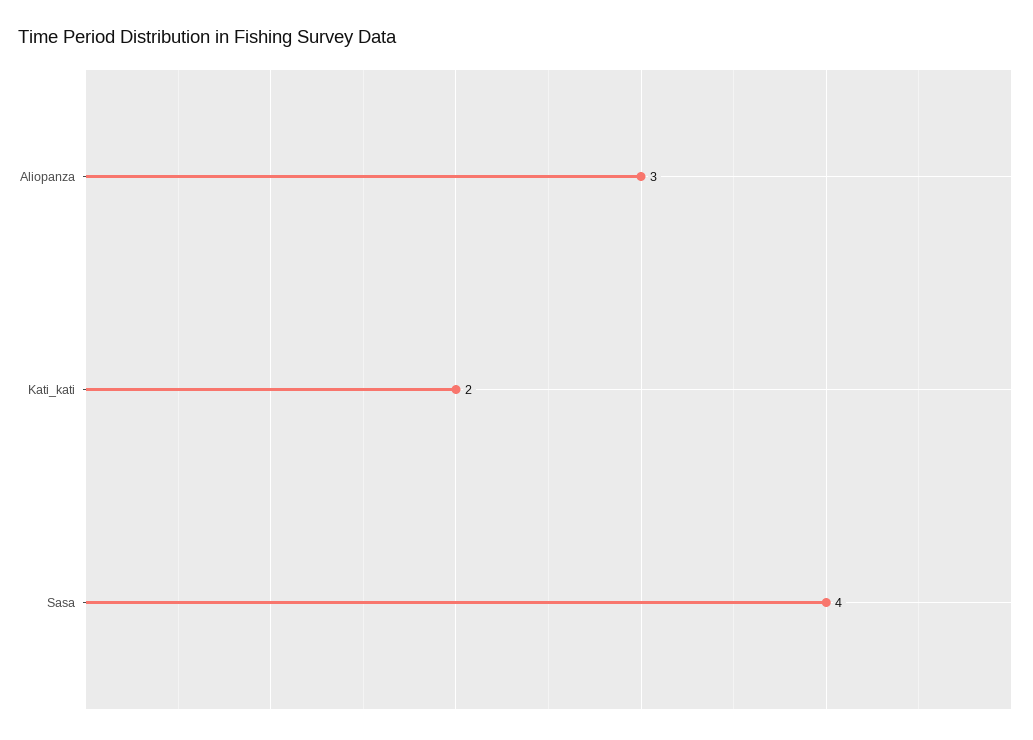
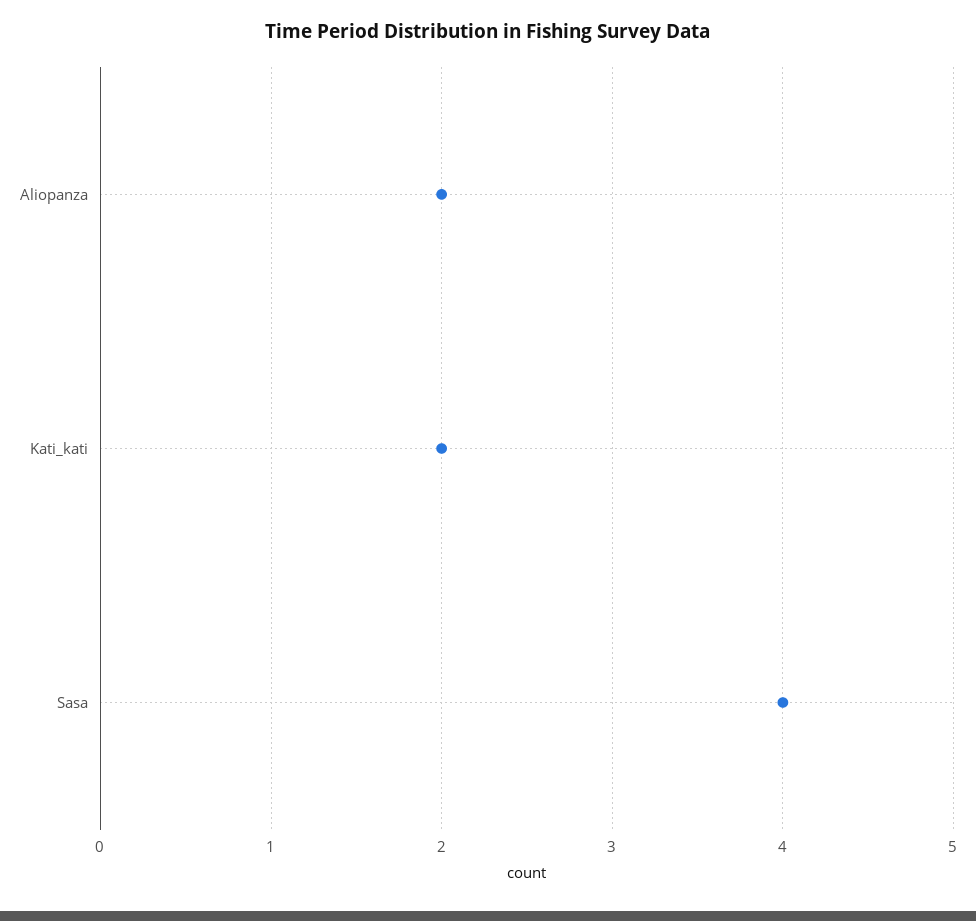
  {
-   "Aliopanza": 3,
+   "Aliopanza": 2,
    "Kati_kati": 2,
    "Sasa": 4
  }

